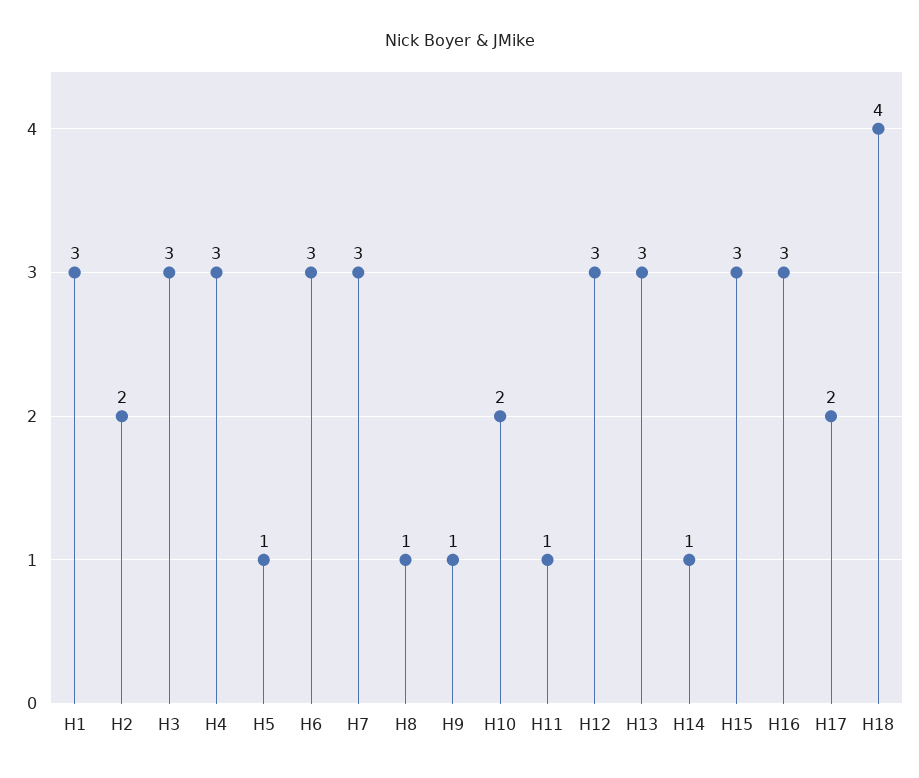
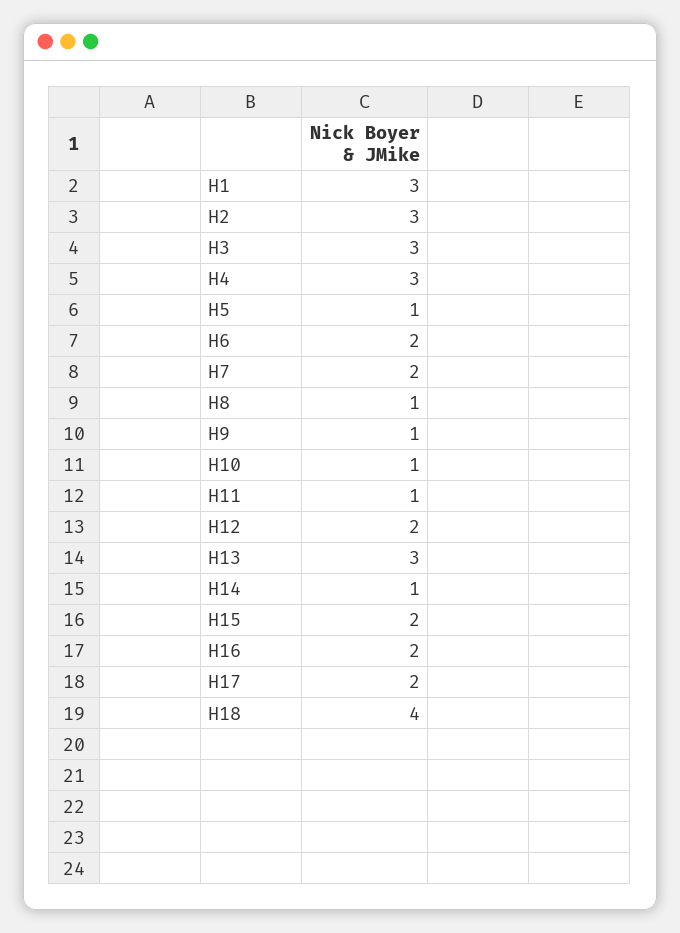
  {
    "H1": 3,
-   "H2": 2,
+   "H2": 3,
    "H3": 3,
    "H4": 3,
    "H5": 1,
-   "H6": 3,
+   "H6": 2,
-   "H7": 3,
+   "H7": 2,
    "H8": 1,
    "H9": 1,
-   "H10": 2,
+   "H10": 1,
    "H11": 1,
-   "H12": 3,
+   "H12": 2,
    "H13": 3,
    "H14": 1,
-   "H15": 3,
+   "H15": 2,
-   "H16": 3,
+   "H16": 2,
    "H17": 2,
    "H18": 4
  }

